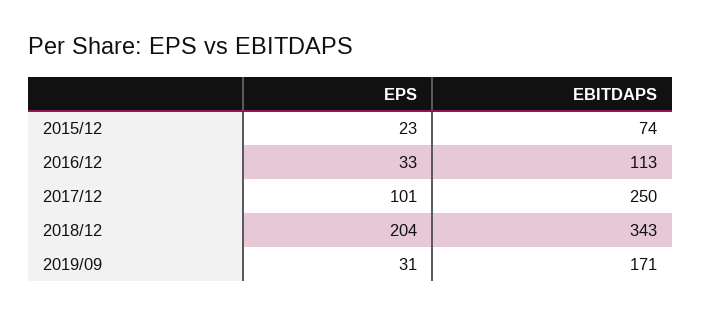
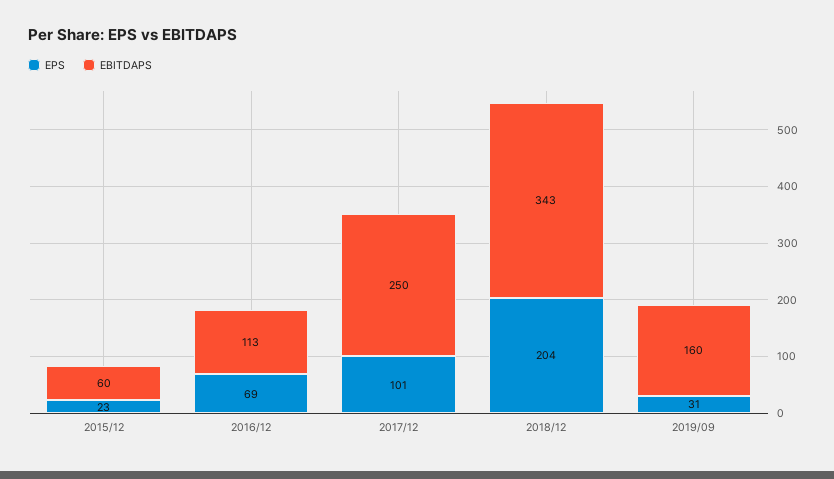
  {
    "EPS": {
      "2015/12": 23,
-     "2016/12": 33,
+     "2016/12": 69,
      "2017/12": 101,
      "2018/12": 204,
      "2019/09": 31
    },
    "EBITDAPS": {
-     "2015/12": 74,
+     "2015/12": 60,
      "2016/12": 113,
      "2017/12": 250,
      "2018/12": 343,
-     "2019/09": 171
+     "2019/09": 160
    }
  }

